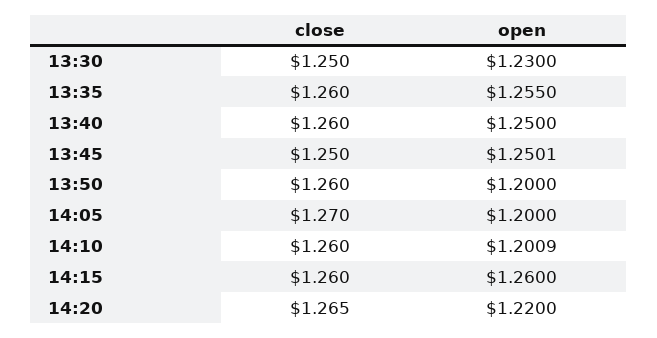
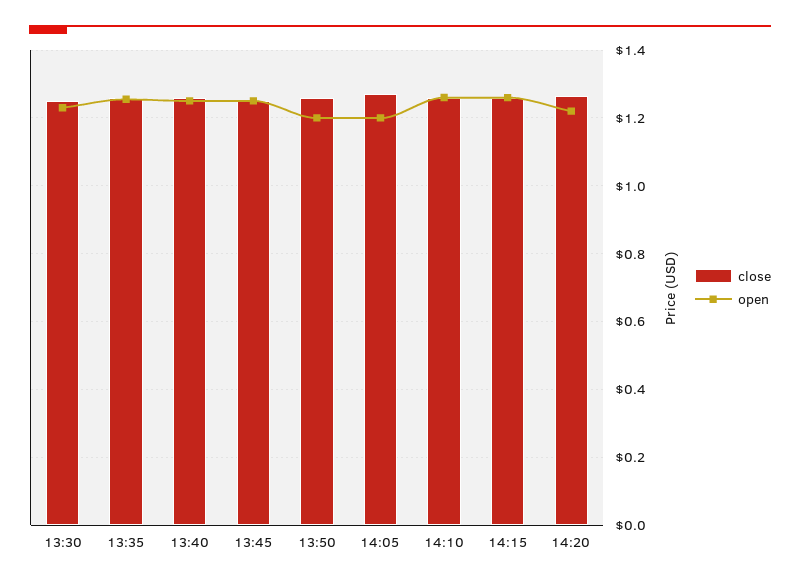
  {
    "close": {
      "13:30": 1.25,
      "13:35": 1.26,
      "13:40": 1.26,
      "13:45": 1.25,
      "13:50": 1.26,
      "14:05": 1.27,
      "14:10": 1.26,
      "14:15": 1.26,
      "14:20": 1.265
    },
    "open": {
      "13:30": 1.23,
      "13:35": 1.255,
      "13:40": 1.25,
      "13:45": 1.2501,
      "13:50": 1.2,
      "14:05": 1.2,
-     "14:10": 1.2009,
+     "14:10": 1.26,
      "14:15": 1.26,
      "14:20": 1.22
    }
  }

